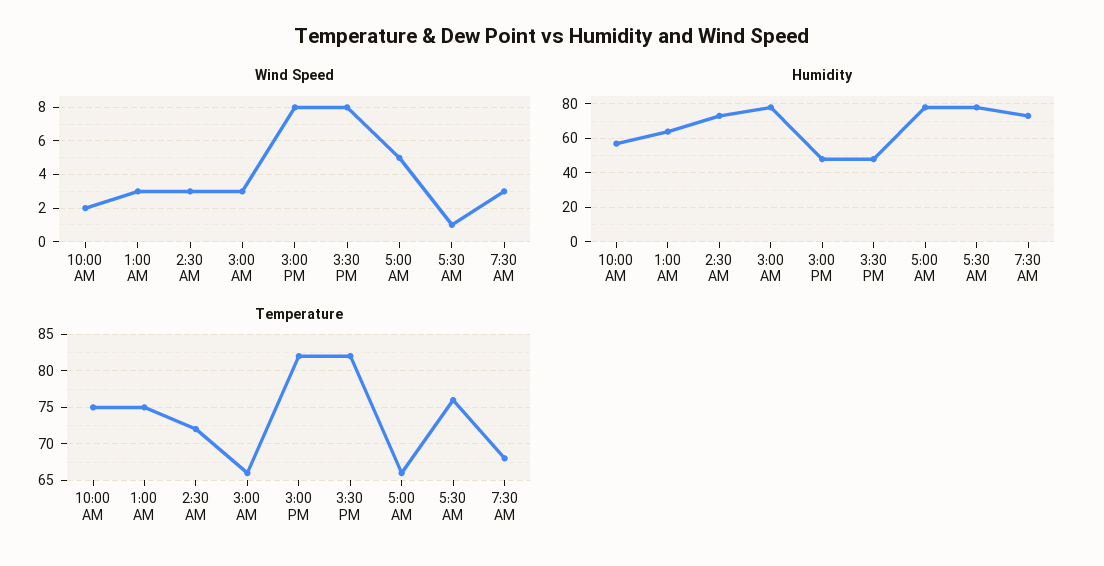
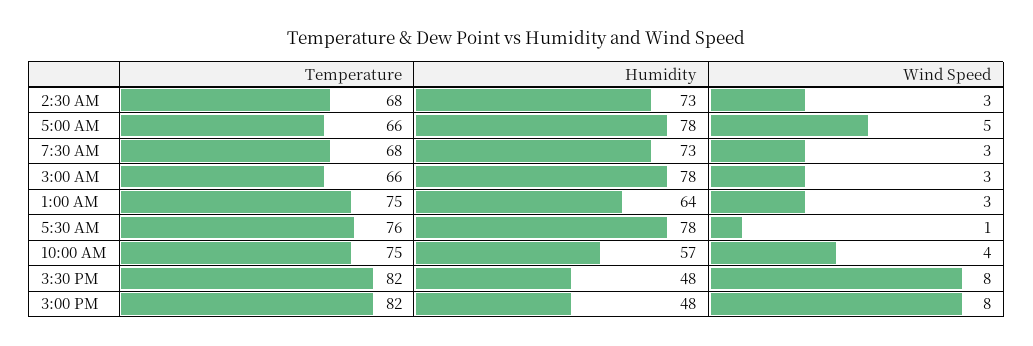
  {
    "Wind Speed": {
-     "10:00 AM": 2,
+     "10:00 AM": 4,
      "1:00 AM": 3,
      "2:30 AM": 3,
      "3:00 AM": 3,
      "3:00 PM": 8,
      "3:30 PM": 8,
      "5:00 AM": 5,
      "5:30 AM": 1,
      "7:30 AM": 3
    },
    "Humidity": {
      "10:00 AM": 57,
      "1:00 AM": 64,
      "2:30 AM": 73,
      "3:00 AM": 78,
      "3:00 PM": 48,
      "3:30 PM": 48,
      "5:00 AM": 78,
      "5:30 AM": 78,
      "7:30 AM": 73
    },
    "Temperature": {
      "10:00 AM": 75,
      "1:00 AM": 75,
-     "2:30 AM": 72,
+     "2:30 AM": 68,
      "3:00 AM": 66,
      "3:00 PM": 82,
      "3:30 PM": 82,
      "5:00 AM": 66,
      "5:30 AM": 76,
      "7:30 AM": 68
    }
  }

